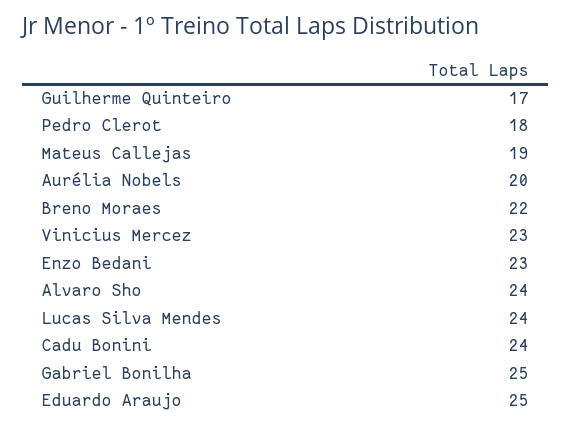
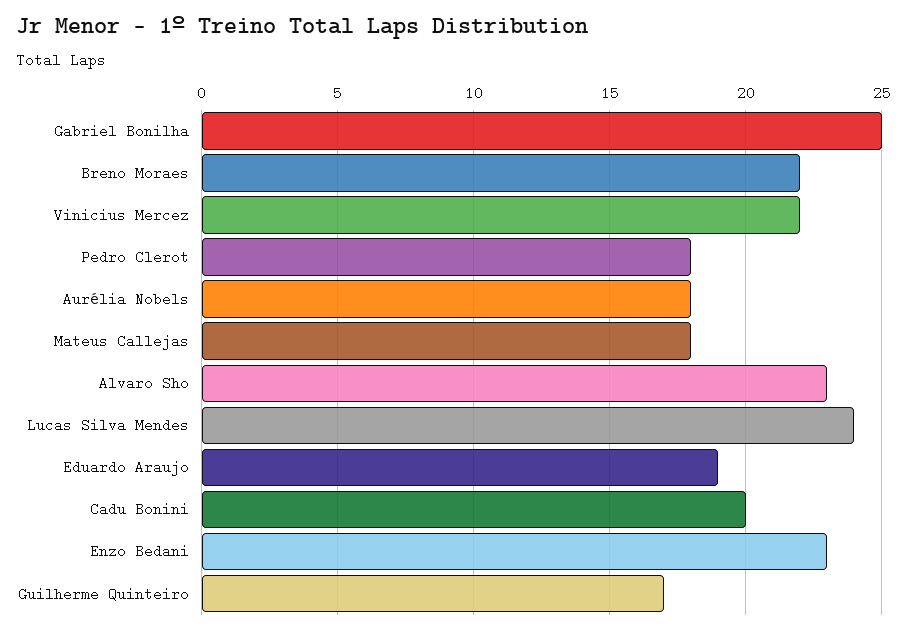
  {
    "Guilherme Quinteiro": 17,
    "Pedro Clerot": 18,
-   "Mateus Callejas": 19,
+   "Mateus Callejas": 18,
-   "Aurélia Nobels": 20,
+   "Aurélia Nobels": 18,
    "Breno Moraes": 22,
-   "Vinicius Mercez": 23,
+   "Vinicius Mercez": 22,
    "Enzo Bedani": 23,
-   "Alvaro Sho": 24,
+   "Alvaro Sho": 23,
    "Lucas Silva Mendes": 24,
-   "Cadu Bonini": 24,
+   "Cadu Bonini": 20,
    "Gabriel Bonilha": 25,
-   "Eduardo Araujo": 25
+   "Eduardo Araujo": 19
  }

